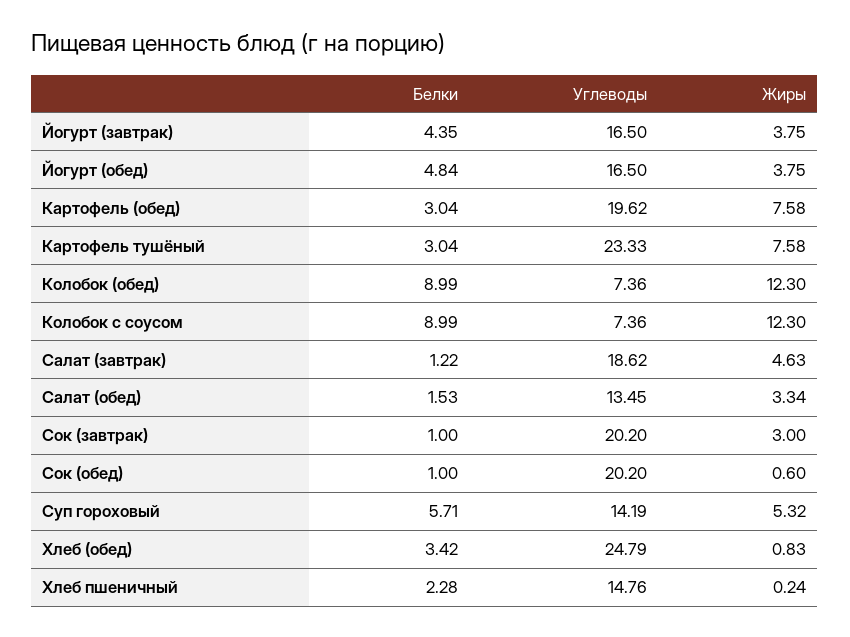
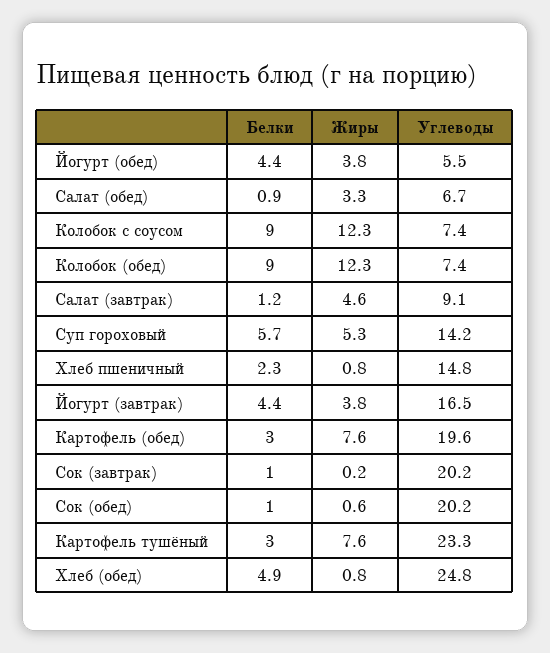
  {
    "Белки": {
      "Йогурт (завтрак)": 4.35,
-     "Йогурт (обед)": 4.84,
+     "Йогурт (обед)": 4.4,
      "Картофель (обед)": 3.04,
      "Картофель тушёный": 3.04,
      "Колобок (обед)": 8.99,
      "Колобок с соусом": 8.99,
      "Салат (завтрак)": 1.22,
-     "Салат (обед)": 1.53,
+     "Салат (обед)": 0.9,
      "Сок (завтрак)": 1,
      "Сок (обед)": 1,
      "Суп гороховый": 5.71,
-     "Хлеб (обед)": 3.42,
+     "Хлеб (обед)": 4.9,
      "Хлеб пшеничный": 2.28
    },
    "Углеводы": {
      "Йогурт (завтрак)": 16.5,
-     "Йогурт (обед)": 16.5,
+     "Йогурт (обед)": 5.5,
      "Картофель (обед)": 19.62,
      "Картофель тушёный": 23.33,
      "Колобок (обед)": 7.36,
      "Колобок с соусом": 7.36,
-     "Салат (завтрак)": 18.62,
+     "Салат (завтрак)": 9.1,
-     "Салат (обед)": 13.45,
+     "Салат (обед)": 6.7,
      "Сок (завтрак)": 20.2,
      "Сок (обед)": 20.2,
      "Суп гороховый": 14.19,
      "Хлеб (обед)": 24.79,
      "Хлеб пшеничный": 14.76
    },
    "Жиры": {
      "Йогурт (завтрак)": 3.75,
      "Йогурт (обед)": 3.75,
      "Картофель (обед)": 7.58,
      "Картофель тушёный": 7.58,
      "Колобок (обед)": 12.3,
      "Колобок с соусом": 12.3,
      "Салат (завтрак)": 4.63,
      "Салат (обед)": 3.34,
-     "Сок (завтрак)": 3,
+     "Сок (завтрак)": 0.2,
      "Сок (обед)": 0.6,
      "Суп гороховый": 5.32,
      "Хлеб (обед)": 0.83,
-     "Хлеб пшеничный": 0.24
+     "Хлеб пшеничный": 0.8
    }
  }

